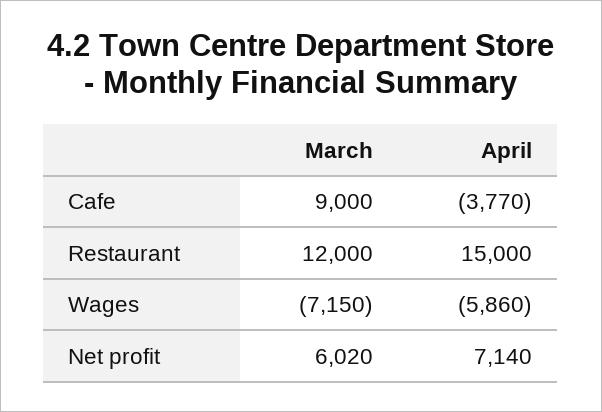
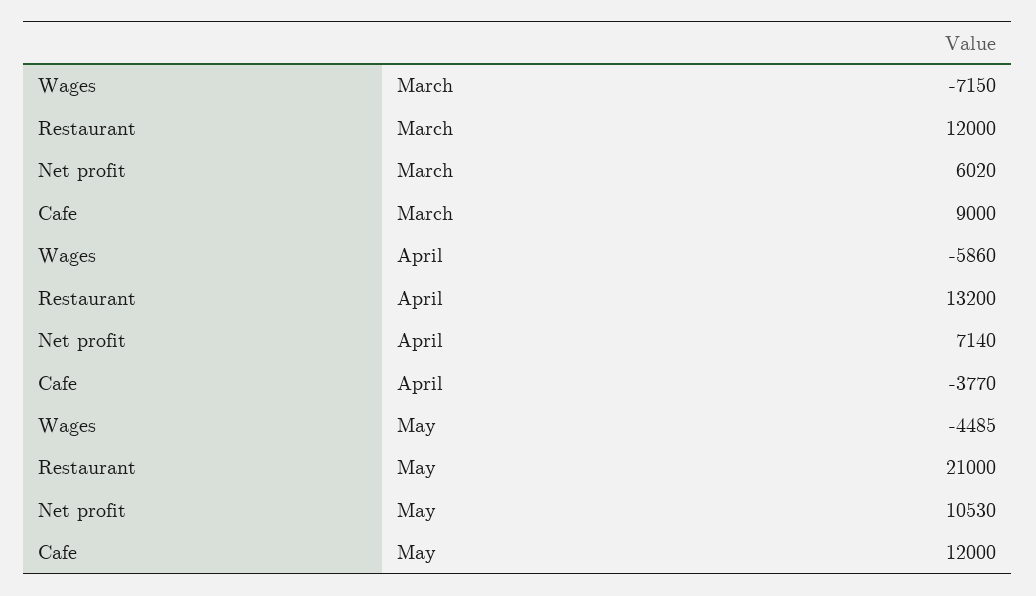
  {
    "March": {
      "Cafe": 9000,
      "Restaurant": 12000,
      "Wages": -7150,
      "Net profit": 6020
    },
    "April": {
      "Cafe": -3770,
-     "Restaurant": 15000,
+     "Restaurant": 13200,
      "Wages": -5860,
      "Net profit": 7140
-   }
+   },
+   "May": {
+     "Wages": -4485,
+     "Restaurant": 21000,
+     "Net profit": 10530,
+     "Cafe": 12000
+   }
  }

